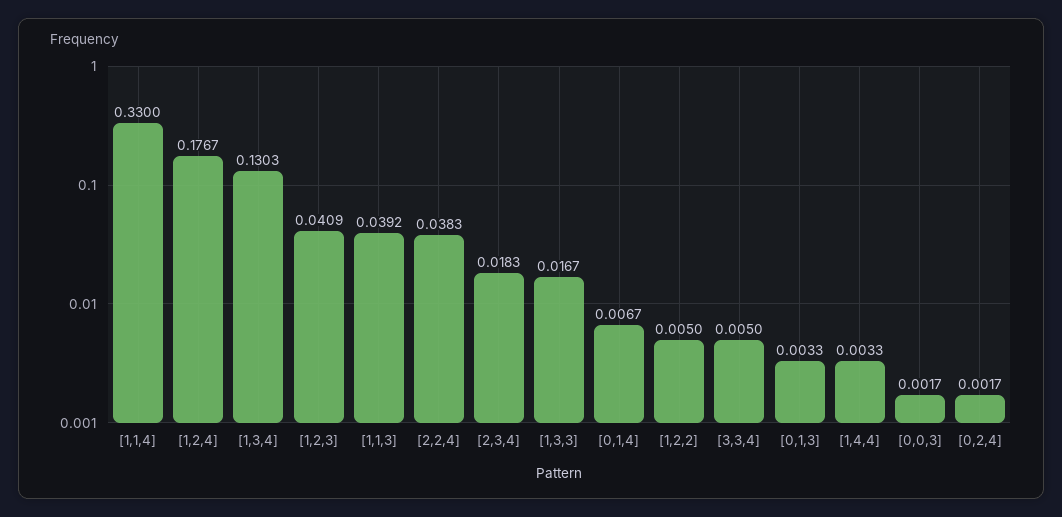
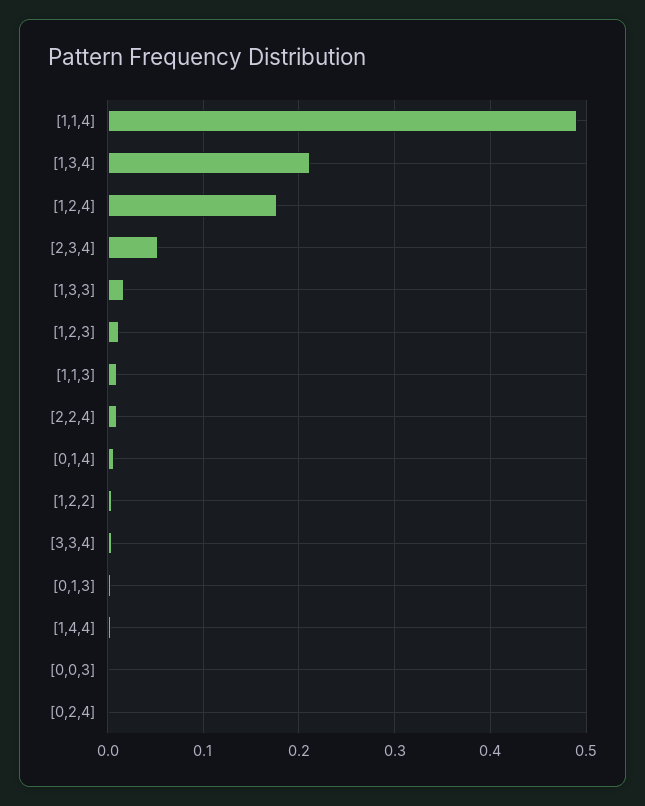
  {
-   "[1,1,4]": 0.33,
+   "[1,1,4]": 0.49,
    "[1,2,4]": 0.1767,
-   "[1,3,4]": 0.1303,
+   "[1,3,4]": 0.21,
-   "[1,2,3]": 0.0409,
+   "[1,2,3]": 0.01,
-   "[1,1,3]": 0.0392,
+   "[1,1,3]": 0.01,
-   "[2,2,4]": 0.0383,
+   "[2,2,4]": 0.01,
-   "[2,3,4]": 0.0183,
+   "[2,3,4]": 0.05,
    "[1,3,3]": 0.0167,
    "[0,1,4]": 0.0067,
    "[1,2,2]": 0.005,
    "[3,3,4]": 0.005,
    "[0,1,3]": 0.0033,
    "[1,4,4]": 0.0033,
    "[0,0,3]": 0.0017,
    "[0,2,4]": 0.0017
  }

